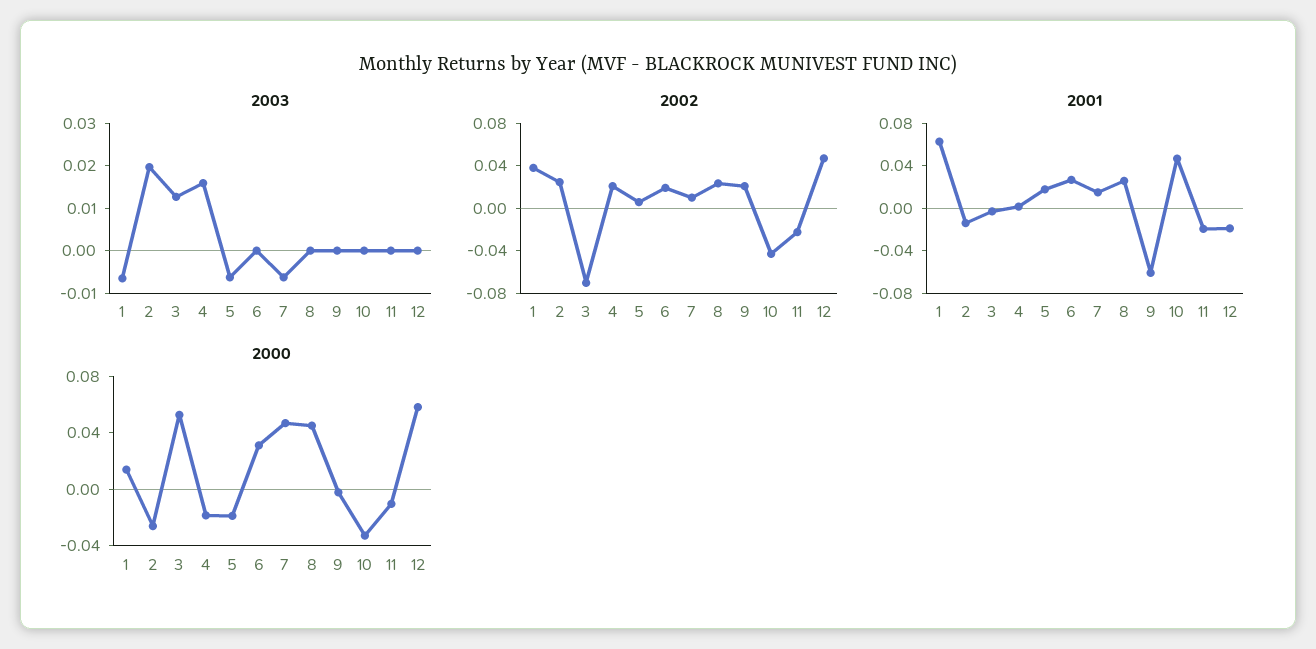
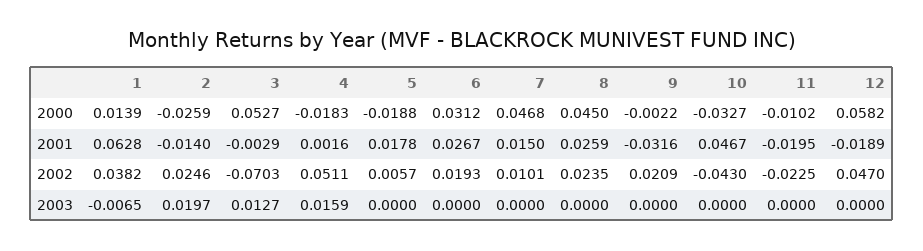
  {
    "2003": {
      "1": -0.0065,
      "2": 0.0197,
      "3": 0.0127,
      "4": 0.0159,
-     "5": -0.006,
+     "5": 0,
      "6": 0,
-     "7": -0.006,
+     "7": 0,
      "8": 0,
      "9": 0,
      "10": 0,
      "11": 0,
      "12": 0
    },
    "2002": {
      "1": 0.0382,
      "2": 0.0246,
      "3": -0.0703,
-     "4": 0.02,
+     "4": 0.0511,
      "5": 0.0057,
      "6": 0.0193,
      "7": 0.0101,
      "8": 0.0235,
      "9": 0.0209,
      "10": -0.043,
      "11": -0.0225,
      "12": 0.047
    },
    "2001": {
      "1": 0.0628,
      "2": -0.014,
      "3": -0.0029,
      "4": 0.0016,
      "5": 0.0178,
      "6": 0.0267,
      "7": 0.015,
      "8": 0.0259,
-     "9": -0.06,
+     "9": -0.0316,
      "10": 0.0467,
      "11": -0.0195,
      "12": -0.0189
    },
    "2000": {
      "1": 0.0139,
      "2": -0.0259,
      "3": 0.0527,
      "4": -0.0183,
      "5": -0.0188,
      "6": 0.0312,
      "7": 0.0468,
      "8": 0.045,
      "9": -0.0022,
      "10": -0.0327,
      "11": -0.0102,
      "12": 0.0582
    }
  }

